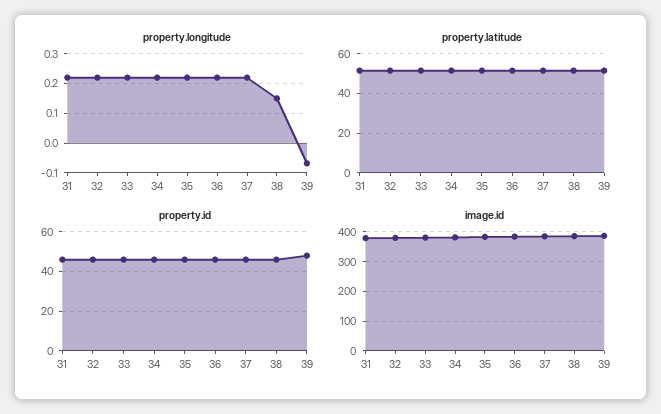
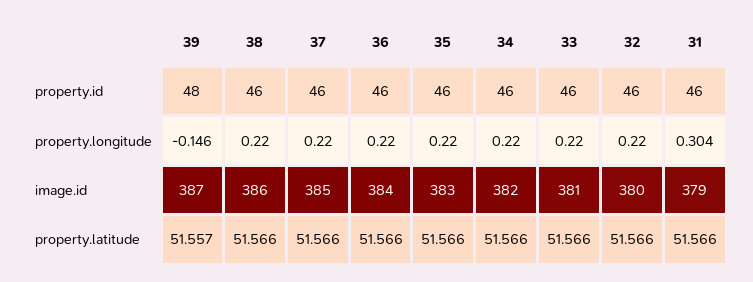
  {
    "property.longitude": {
-     "31": 0.225,
+     "31": 0.304,
      "32": 0.22,
      "33": 0.22,
      "34": 0.22,
      "35": 0.22,
      "36": 0.22,
      "37": 0.22,
-     "38": 0.15,
+     "38": 0.22,
-     "39": -0.075
+     "39": -0.146
    },
    "property.latitude": {
      "31": 51.566,
      "32": 51.566,
      "33": 51.566,
      "34": 51.566,
      "35": 51.566,
      "36": 51.566,
      "37": 51.566,
      "38": 51.566,
      "39": 51.557
    },
    "property.id": {
      "31": 46,
      "32": 46,
      "33": 46,
      "34": 46,
      "35": 46,
      "36": 46,
      "37": 46,
      "38": 46,
      "39": 48
    },
    "image.id": {
      "31": 379,
      "32": 380,
      "33": 381,
      "34": 382,
      "35": 383,
      "36": 384,
      "37": 385,
      "38": 386,
      "39": 387
    }
  }

